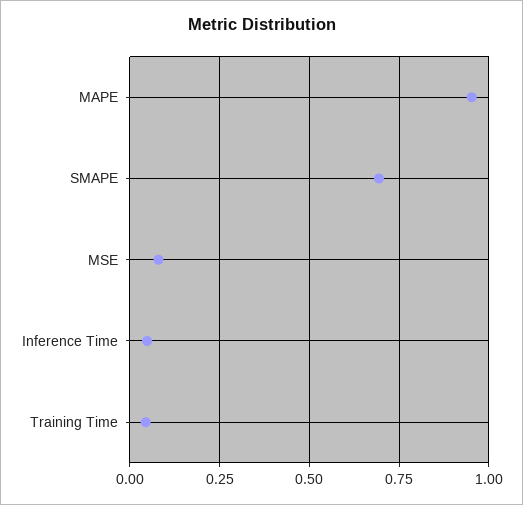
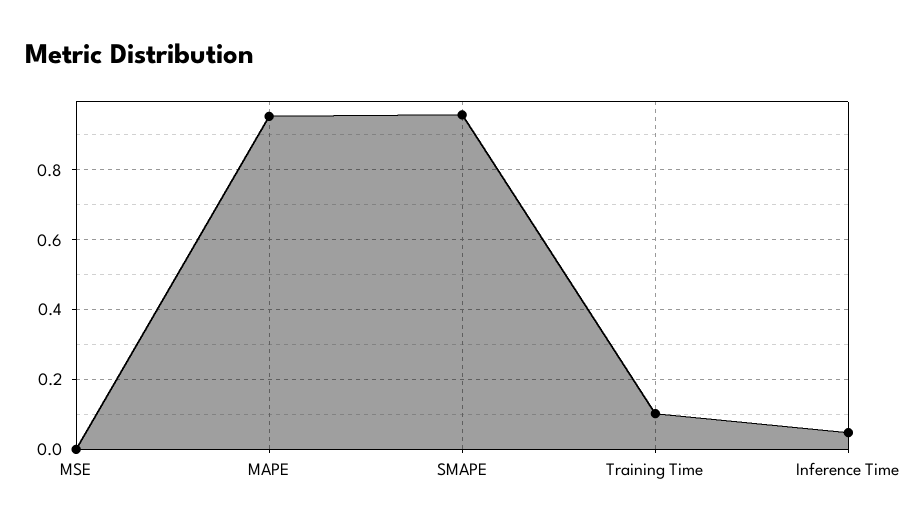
  {
    "MAPE": 0.96,
-   "SMAPE": 0.7,
+   "SMAPE": 0.96,
-   "MSE": 0.075,
+   "MSE": 0,
    "Inference Time": 0.04,
-   "Training Time": 0.05
+   "Training Time": 0.1
  }

